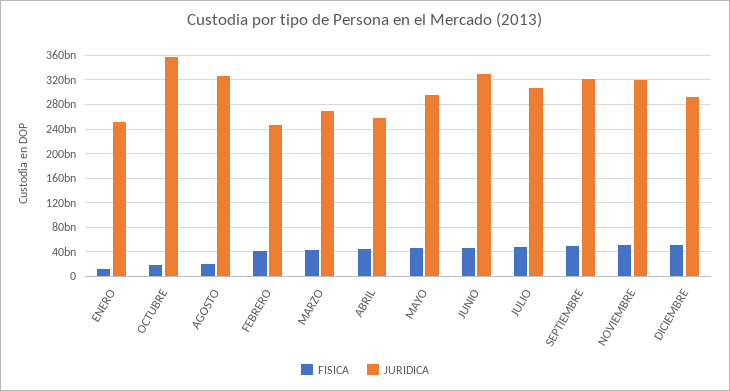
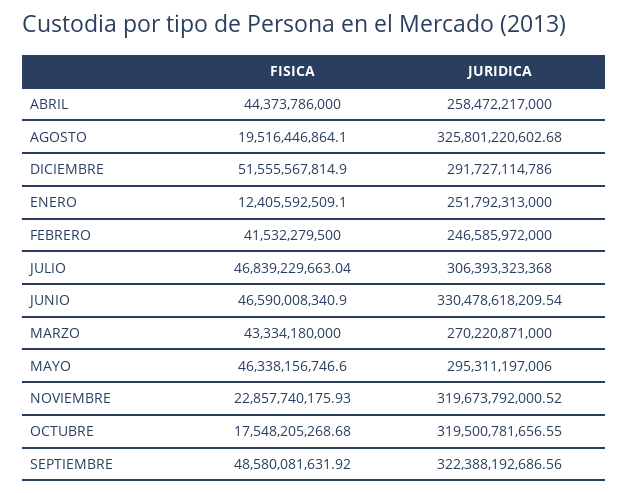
  {
    "FISICA": {
      "ENERO": 12405592509.1,
      "OCTUBRE": 17548205268.68,
      "AGOSTO": 19516446864.1,
      "FEBRERO": 41532279500,
      "MARZO": 43334180000,
      "ABRIL": 44373786000,
      "MAYO": 46338156746.6,
      "JUNIO": 46590008340.9,
      "JULIO": 46839229663.04,
      "SEPTIEMBRE": 48580081631.92,
-     "NOVIEMBRE": 50000000000,
+     "NOVIEMBRE": 22857740175.93,
      "DICIEMBRE": 51555567814.9
    },
    "JURIDICA": {
      "ENERO": 251792313000,
-     "OCTUBRE": 360000000000,
+     "OCTUBRE": 319500781656.55,
      "AGOSTO": 325801220602.68,
      "FEBRERO": 246585972000,
      "MARZO": 270220871000,
      "ABRIL": 258472217000,
      "MAYO": 295311197006,
      "JUNIO": 330478618209.54,
      "JULIO": 306393323368,
      "SEPTIEMBRE": 322388192686.56,
      "NOVIEMBRE": 319673792000.52,
      "DICIEMBRE": 291727114786
    }
  }

